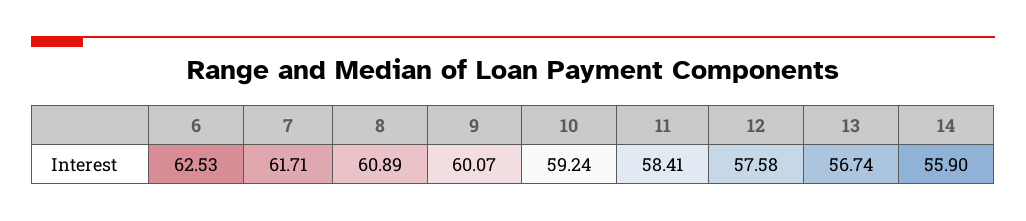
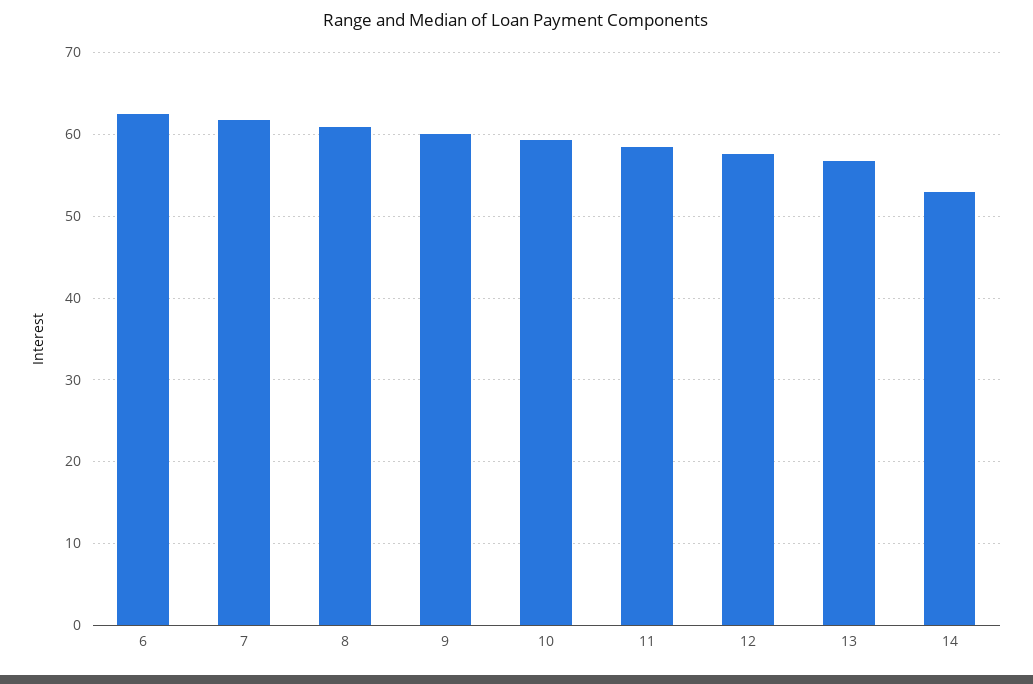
  {
    "6": 62.53,
    "7": 61.71,
    "8": 60.89,
    "9": 60.07,
    "10": 59.24,
    "11": 58.41,
    "12": 57.58,
    "13": 56.74,
-   "14": 55.9
+   "14": 53
  }

